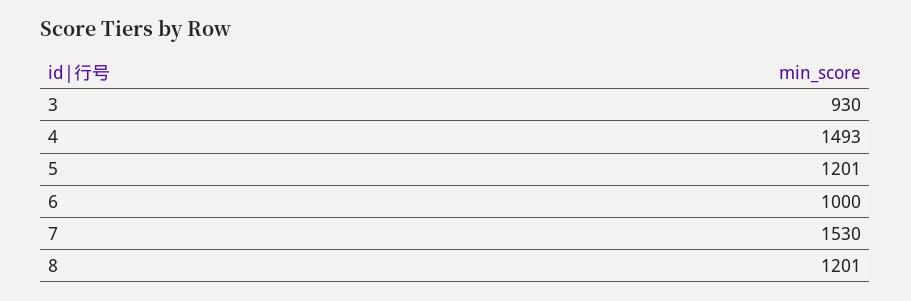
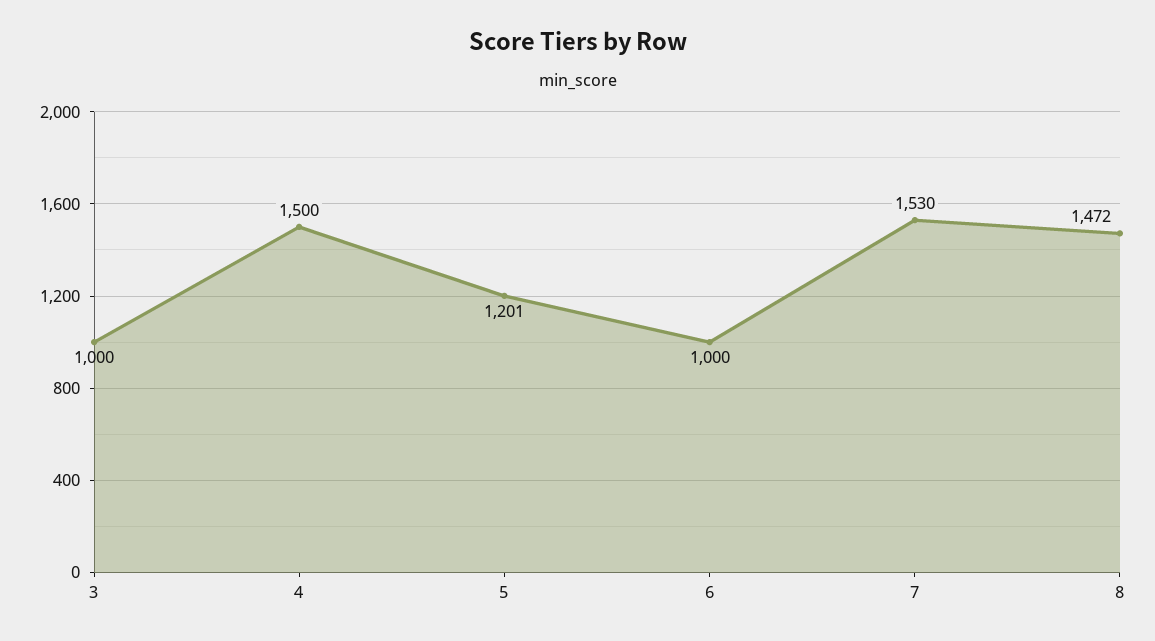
  {
-   "3": 930,
+   "3": 1000,
-   "4": 1493,
+   "4": 1500,
    "5": 1201,
    "6": 1000,
    "7": 1530,
-   "8": 1201
+   "8": 1472
  }

